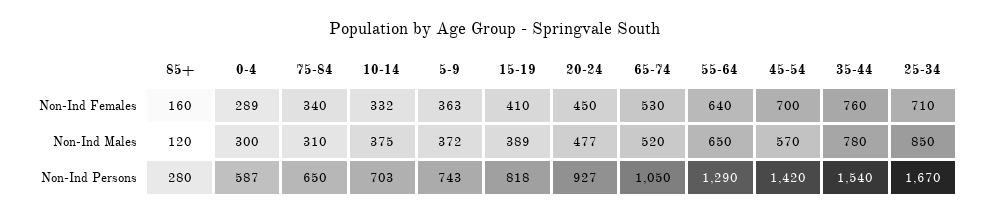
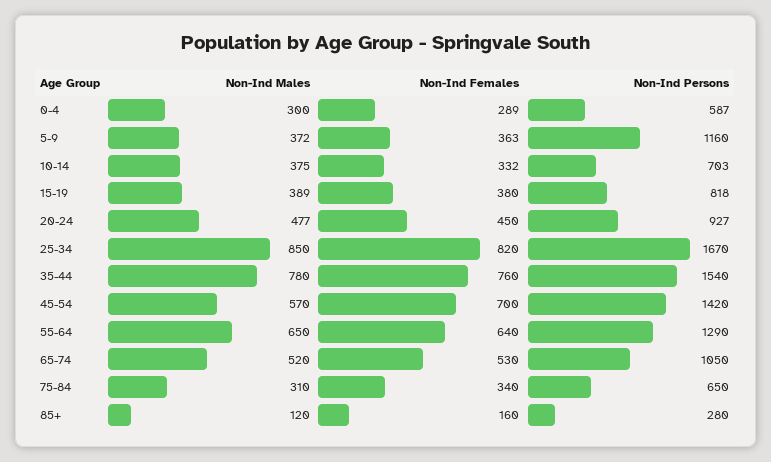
  {
    "85+": {
      "Non-Ind Females": 160,
      "Non-Ind Males": 120,
      "Non-Ind Persons": 280
    },
    "0-4": {
      "Non-Ind Females": 289,
      "Non-Ind Males": 300,
      "Non-Ind Persons": 587
    },
    "75-84": {
      "Non-Ind Females": 340,
      "Non-Ind Males": 310,
      "Non-Ind Persons": 650
    },
    "10-14": {
      "Non-Ind Females": 332,
      "Non-Ind Males": 375,
      "Non-Ind Persons": 703
    },
    "5-9": {
      "Non-Ind Females": 363,
      "Non-Ind Males": 372,
-     "Non-Ind Persons": 743
+     "Non-Ind Persons": 1160
    },
    "15-19": {
-     "Non-Ind Females": 410,
+     "Non-Ind Females": 380,
      "Non-Ind Males": 389,
      "Non-Ind Persons": 818
    },
    "20-24": {
      "Non-Ind Females": 450,
      "Non-Ind Males": 477,
      "Non-Ind Persons": 927
    },
    "65-74": {
      "Non-Ind Females": 530,
      "Non-Ind Males": 520,
      "Non-Ind Persons": 1050
    },
    "55-64": {
      "Non-Ind Females": 640,
      "Non-Ind Males": 650,
      "Non-Ind Persons": 1290
    },
    "45-54": {
      "Non-Ind Females": 700,
      "Non-Ind Males": 570,
      "Non-Ind Persons": 1420
    },
    "35-44": {
      "Non-Ind Females": 760,
      "Non-Ind Males": 780,
      "Non-Ind Persons": 1540
    },
    "25-34": {
-     "Non-Ind Females": 710,
+     "Non-Ind Females": 820,
      "Non-Ind Males": 850,
      "Non-Ind Persons": 1670
    }
  }

